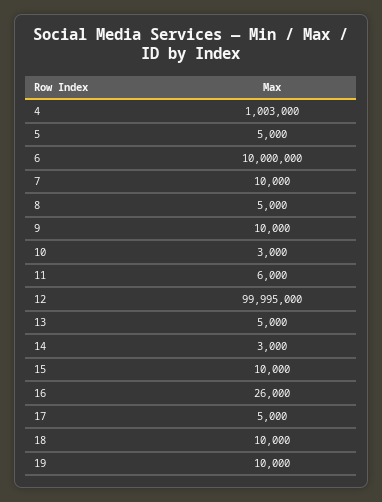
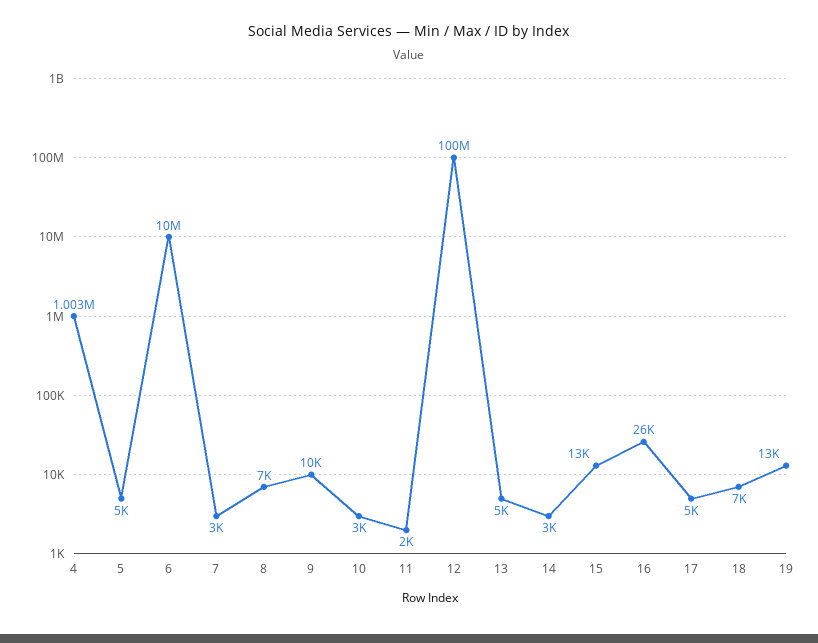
  {
    "4": 1003000,
    "5": 5000,
    "6": 10000000,
-   "7": 10000,
+   "7": 3000,
-   "8": 5000,
+   "8": 7000,
    "9": 10000,
    "10": 3000,
-   "11": 6000,
+   "11": 2000,
    "12": 99995000,
    "13": 5000,
    "14": 3000,
-   "15": 10000,
+   "15": 13000,
    "16": 26000,
    "17": 5000,
-   "18": 10000,
+   "18": 7000,
-   "19": 10000
+   "19": 13000
  }

